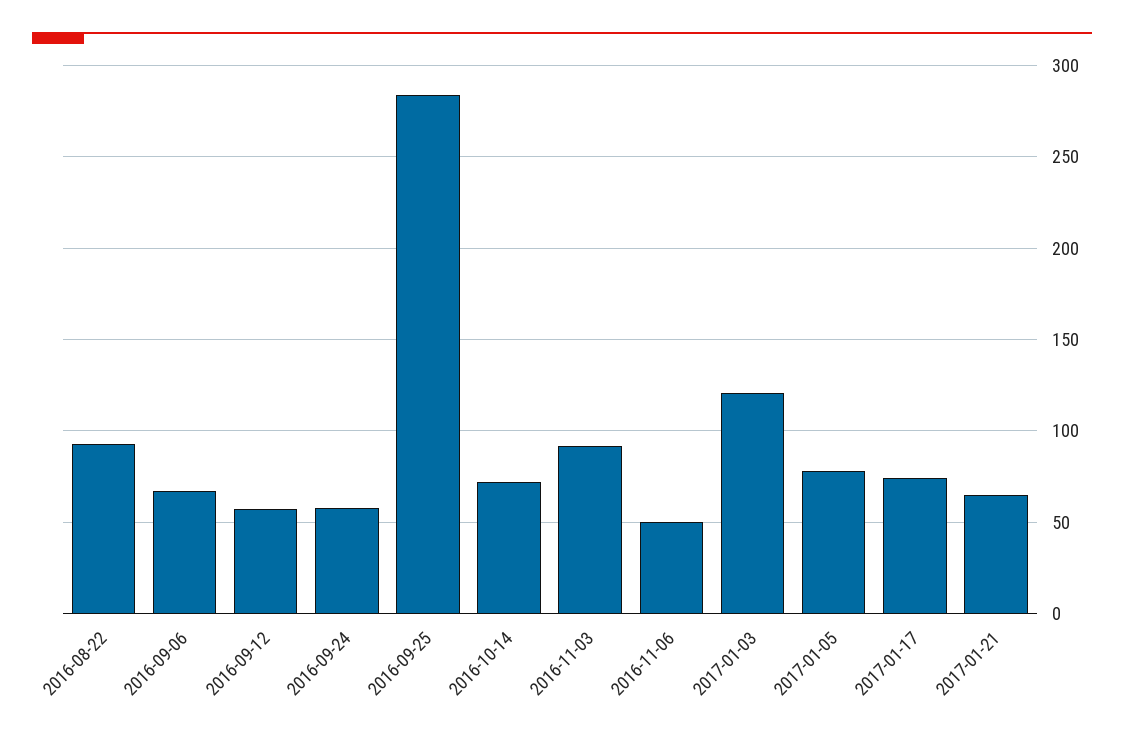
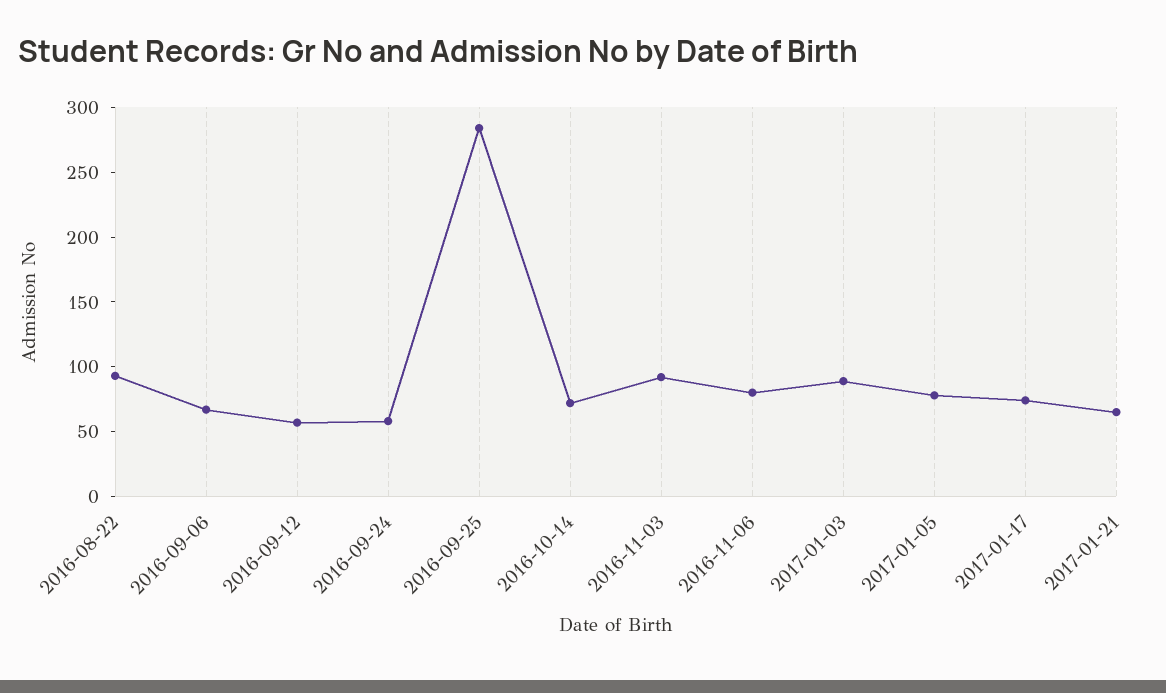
  {
    "2016-08-22": 95,
    "2016-09-06": 65,
    "2016-09-12": 55,
    "2016-09-24": 60,
    "2016-09-25": 285,
    "2016-10-14": 70,
    "2016-11-03": 90,
-   "2016-11-06": 50,
+   "2016-11-06": 80,
-   "2017-01-03": 120,
+   "2017-01-03": 90,
    "2017-01-05": 80,
    "2017-01-17": 75,
    "2017-01-21": 65
  }

